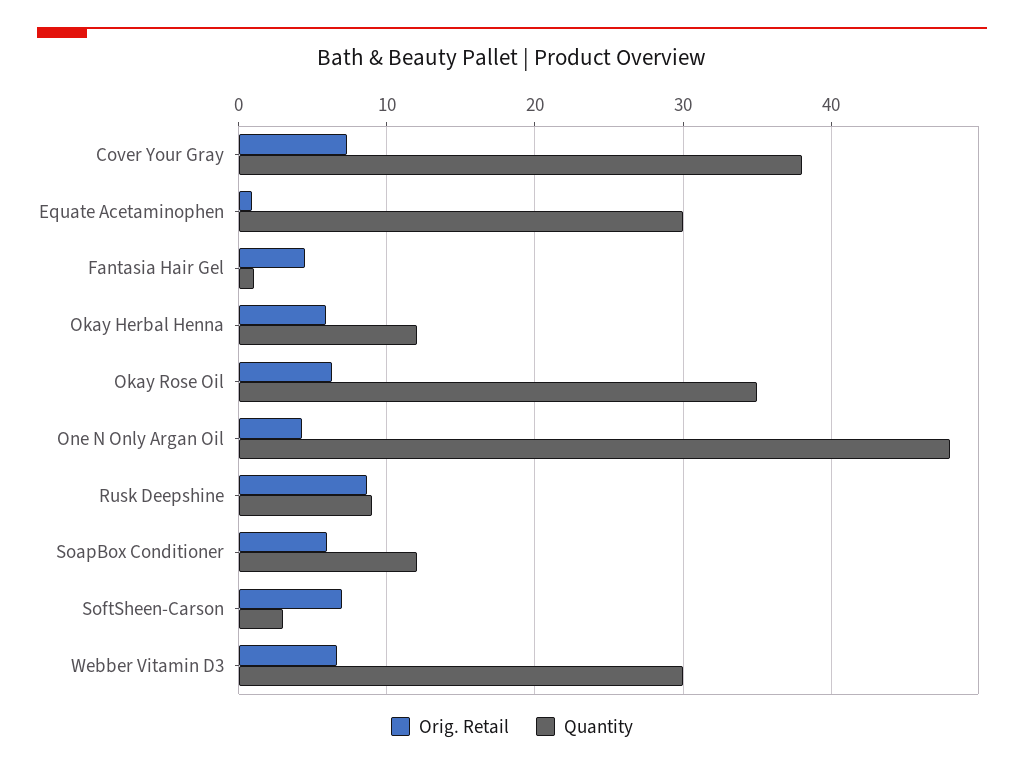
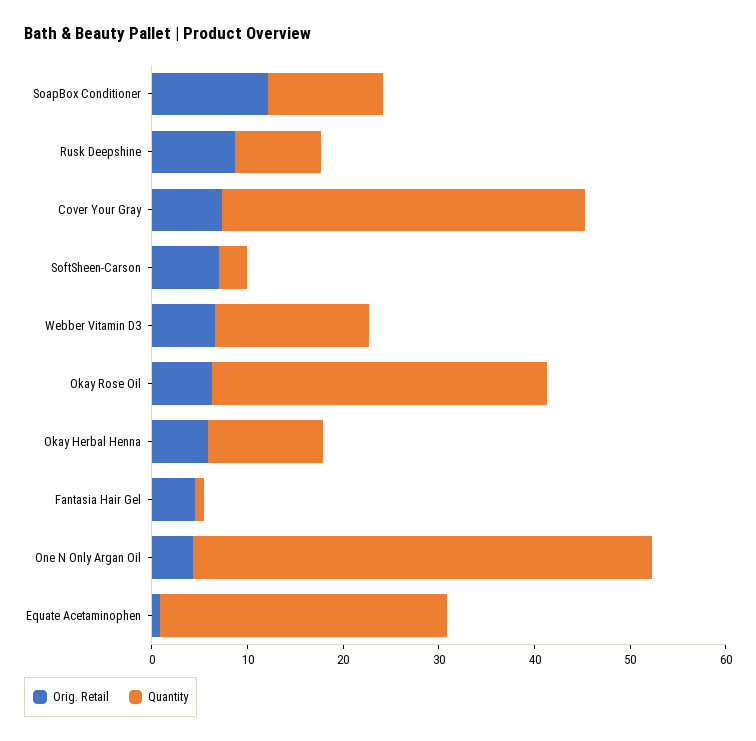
  {
    "Orig. Retail": {
      "Cover Your Gray": 7,
      "Equate Acetaminophen": 1,
      "Fantasia Hair Gel": 5,
      "Okay Herbal Henna": 6,
      "Okay Rose Oil": 6,
      "One N Only Argan Oil": 4,
      "Rusk Deepshine": 9,
-     "SoapBox Conditioner": 6,
+     "SoapBox Conditioner": 12,
      "SoftSheen-Carson": 7,
      "Webber Vitamin D3": 7
    },
    "Quantity": {
      "Cover Your Gray": 38,
      "Equate Acetaminophen": 30,
      "Fantasia Hair Gel": 1,
      "Okay Herbal Henna": 12,
      "Okay Rose Oil": 35,
      "One N Only Argan Oil": 48,
      "Rusk Deepshine": 9,
      "SoapBox Conditioner": 12,
      "SoftSheen-Carson": 3,
-     "Webber Vitamin D3": 30
+     "Webber Vitamin D3": 16
    }
  }

